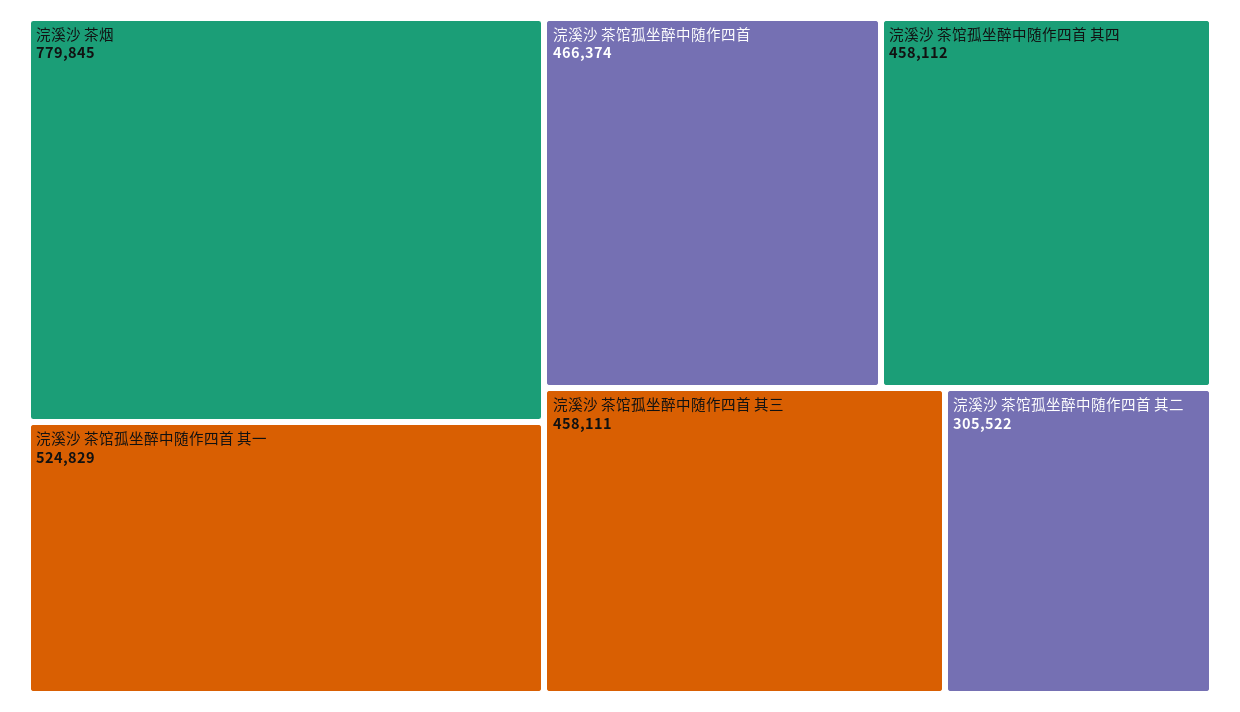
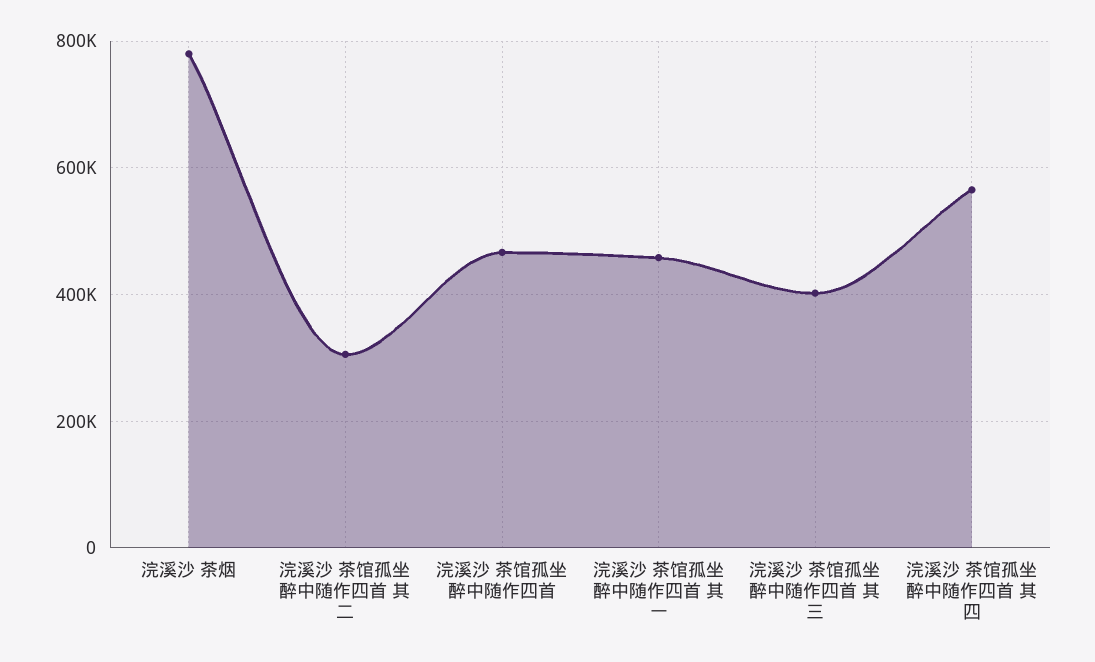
  {
    "浣溪沙 茶烟": 779845,
-   "浣溪沙 茶馆孤坐醉中随作四首 其一": 524829,
+   "浣溪沙 茶馆孤坐醉中随作四首 其一": 460000,
    "浣溪沙 茶馆孤坐醉中随作四首": 466374,
-   "浣溪沙 茶馆孤坐醉中随作四首 其四": 458112,
+   "浣溪沙 茶馆孤坐醉中随作四首 其四": 560000,
-   "浣溪沙 茶馆孤坐醉中随作四首 其三": 458111,
+   "浣溪沙 茶馆孤坐醉中随作四首 其三": 400000,
    "浣溪沙 茶馆孤坐醉中随作四首 其二": 305522
  }

